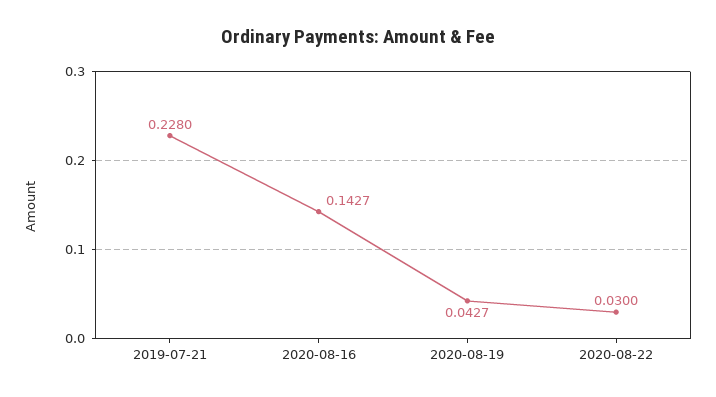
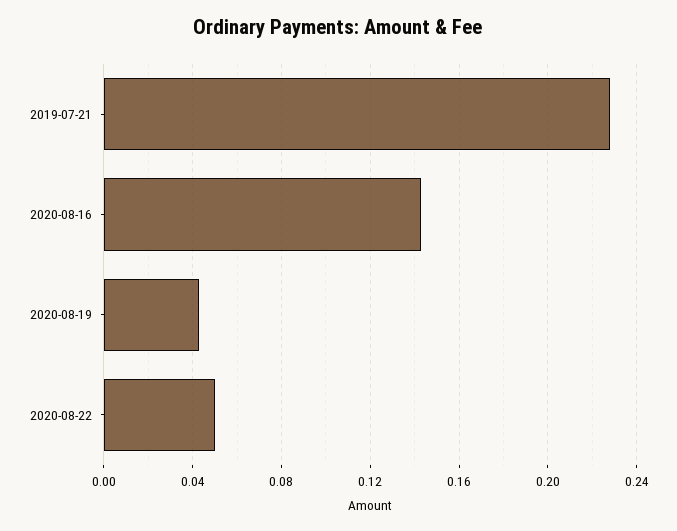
  {
    "2019-07-21": 0.228,
    "2020-08-16": 0.1427,
    "2020-08-19": 0.0427,
-   "2020-08-22": 0.03
+   "2020-08-22": 0.05
  }

